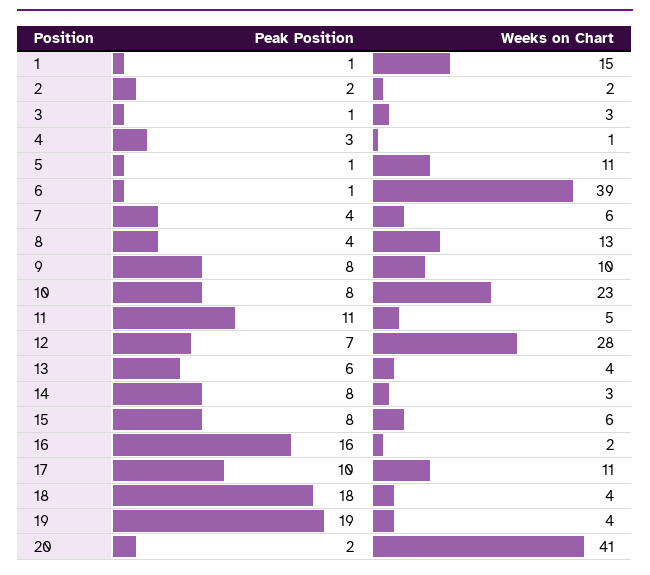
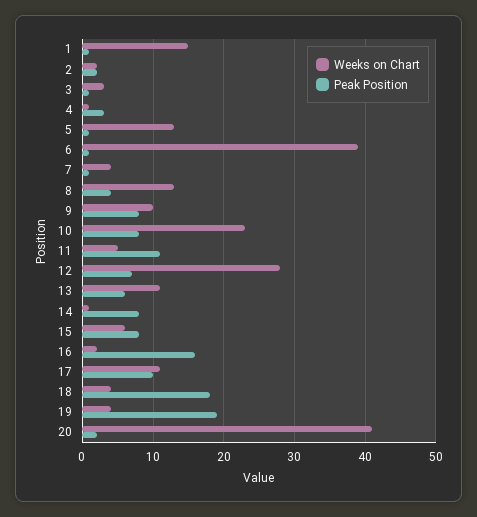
  {
    "Peak Position": {
      "1": 1,
      "2": 2,
      "3": 1,
      "4": 3,
      "5": 1,
      "6": 1,
-     "7": 4,
+     "7": 1,
      "8": 4,
      "9": 8,
      "10": 8,
      "11": 11,
      "12": 7,
      "13": 6,
      "14": 8,
      "15": 8,
      "16": 16,
      "17": 10,
      "18": 18,
      "19": 19,
      "20": 2
    },
    "Weeks on Chart": {
      "1": 15,
      "2": 2,
      "3": 3,
      "4": 1,
-     "5": 11,
+     "5": 13,
      "6": 39,
-     "7": 6,
+     "7": 4,
      "8": 13,
      "9": 10,
      "10": 23,
      "11": 5,
      "12": 28,
-     "13": 4,
+     "13": 11,
-     "14": 3,
+     "14": 1,
      "15": 6,
      "16": 2,
      "17": 11,
      "18": 4,
      "19": 4,
      "20": 41
    }
  }

